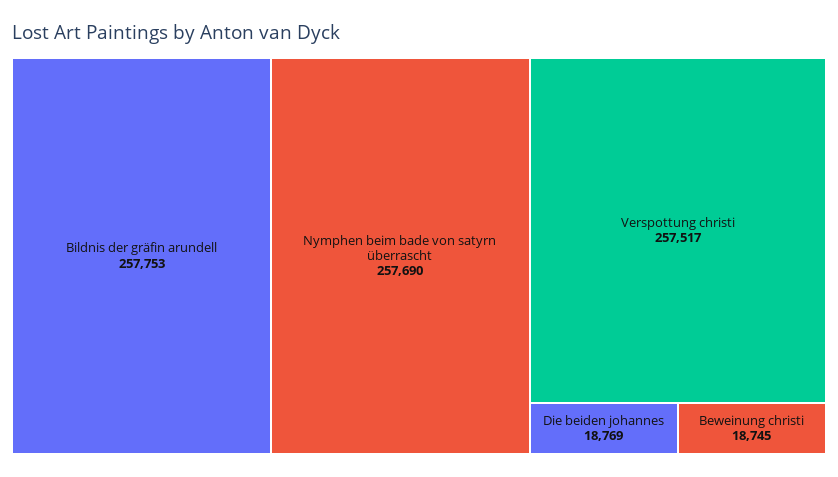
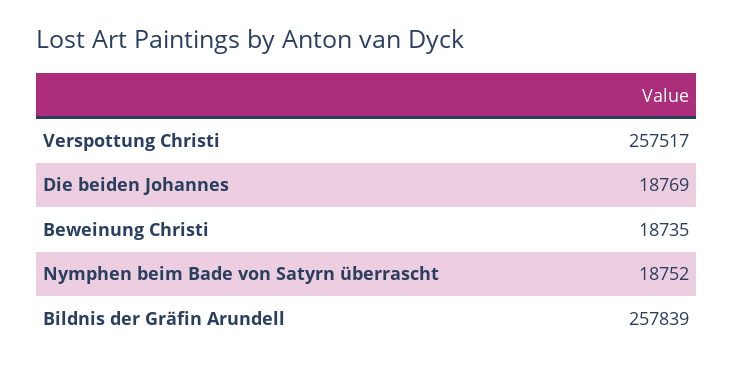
  {
-   "Bildnis der gräfin arundell": 257753,
+   "Bildnis der gräfin arundell": 257839,
-   "Nymphen beim bade von satyrn überrascht": 257690,
+   "Nymphen beim bade von satyrn überrascht": 18752,
    "Verspottung christi": 257517,
    "Die beiden johannes": 18769,
-   "Beweinung christi": 18745
+   "Beweinung christi": 18735
  }

